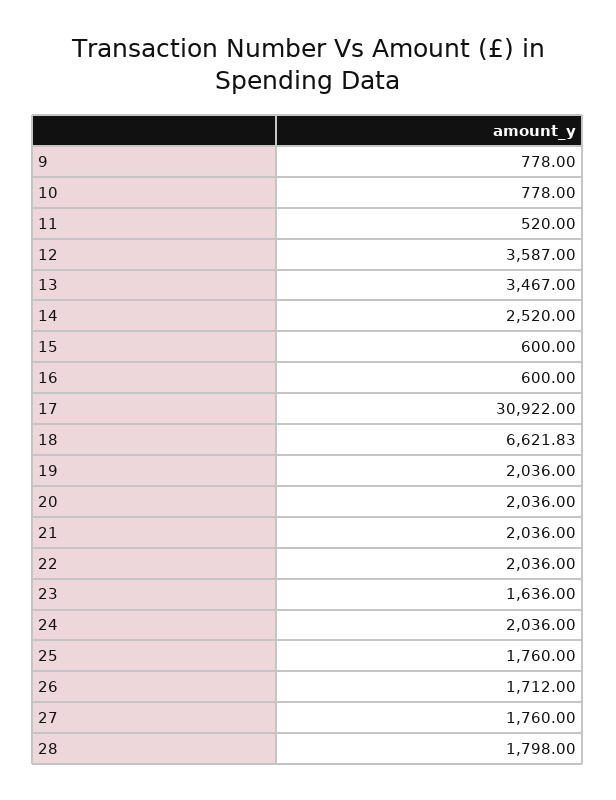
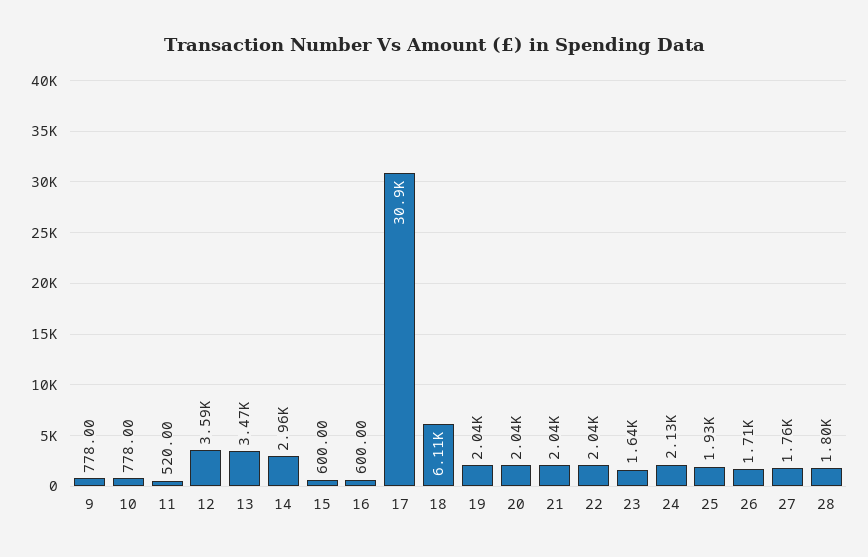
  {
    "9": 778,
    "10": 778,
    "11": 520,
    "12": 3587,
    "13": 3467,
-   "14": 2520,
+   "14": 2960,
    "15": 600,
    "16": 600,
    "17": 30922,
-   "18": 6621.83,
+   "18": 6110,
    "19": 2036,
    "20": 2036,
    "21": 2036,
    "22": 2036,
    "23": 1636,
-   "24": 2036,
+   "24": 2130,
-   "25": 1760,
+   "25": 1930,
    "26": 1712,
    "27": 1760,
    "28": 1798
  }

